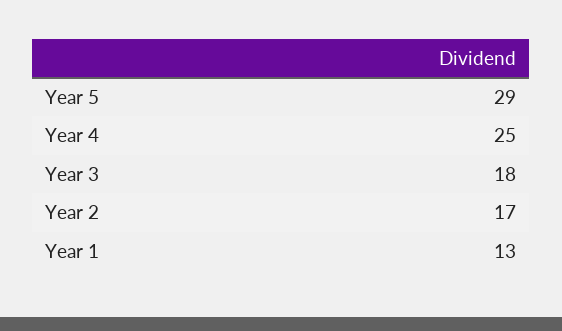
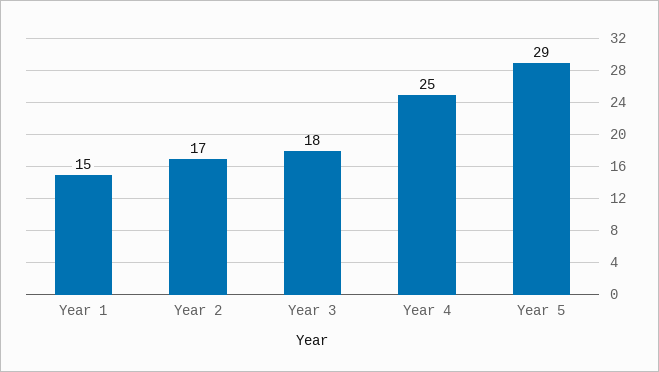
  {
    "Year 5": 29,
    "Year 4": 25,
    "Year 3": 18,
    "Year 2": 17,
-   "Year 1": 13
+   "Year 1": 15
  }

